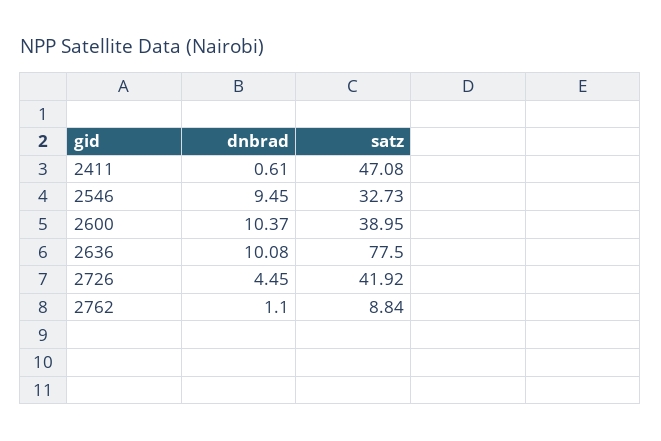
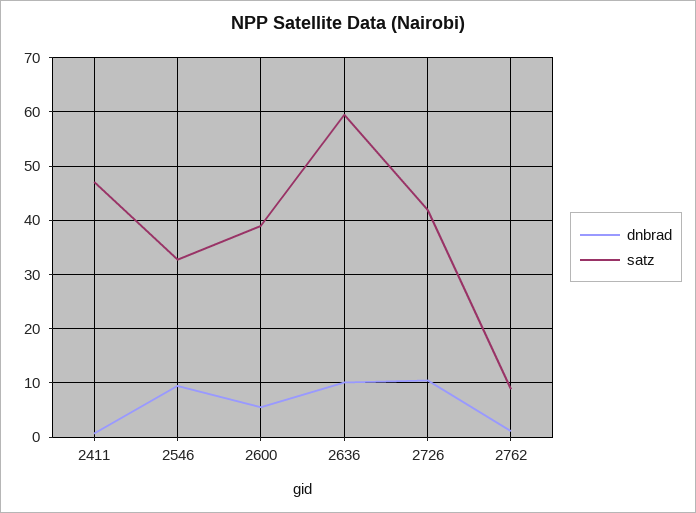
  {
    "dnbrad": {
      "2411": 0.61,
      "2546": 9.45,
-     "2600": 10.37,
+     "2600": 6,
      "2636": 10.08,
-     "2726": 4.45,
+     "2726": 10,
      "2762": 1.1
    },
    "satz": {
      "2411": 47.08,
      "2546": 32.73,
      "2600": 38.95,
-     "2636": 77.5,
+     "2636": 60,
      "2726": 41.92,
      "2762": 8.84
    }
  }

